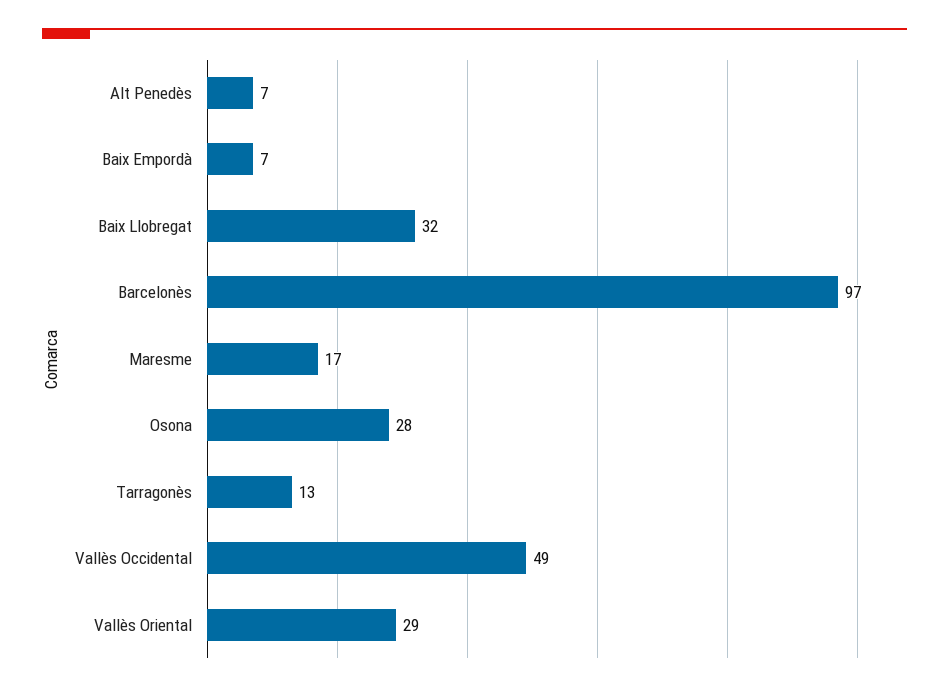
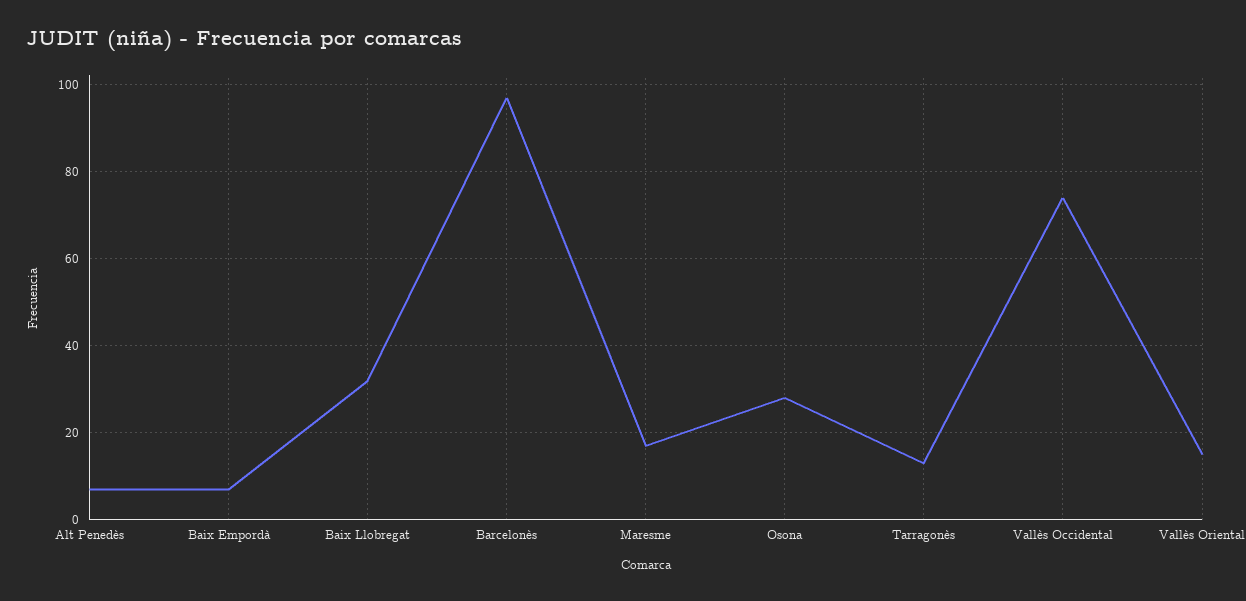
  {
    "Alt Penedès": 7,
    "Baix Empordà": 7,
    "Baix Llobregat": 32,
    "Barcelonès": 97,
    "Maresme": 17,
    "Osona": 28,
    "Tarragonès": 13,
-   "Vallès Occidental": 49,
+   "Vallès Occidental": 75,
-   "Vallès Oriental": 29
+   "Vallès Oriental": 15
  }

